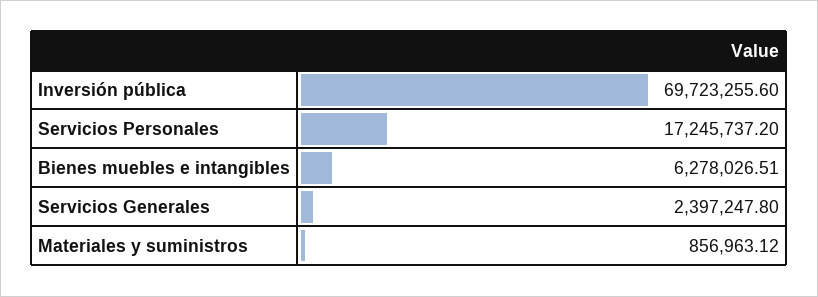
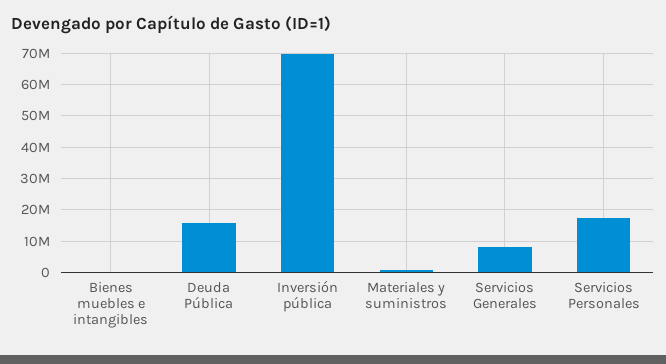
  {
    "Inversión pública": 69723255.6,
    "Servicios Personales": 17245737.2,
-   "Bienes muebles e intangibles": 6278026.51,
+   "Bienes muebles e intangibles": 0,
-   "Servicios Generales": 2397247.8,
+   "Servicios Generales": 8000000,
-   "Materiales y suministros": 856963.12
+   "Materiales y suministros": 856963.12,
+   "Deuda Pública": 16000000
  }

